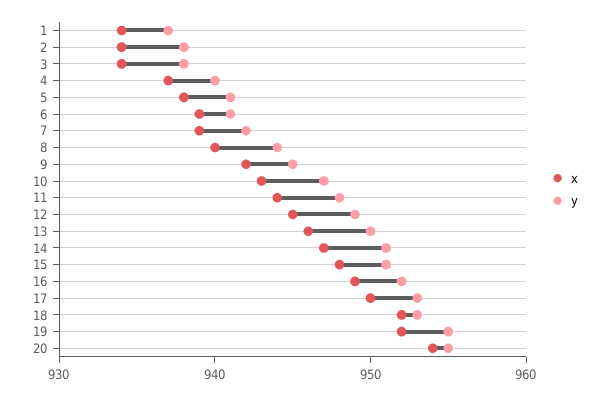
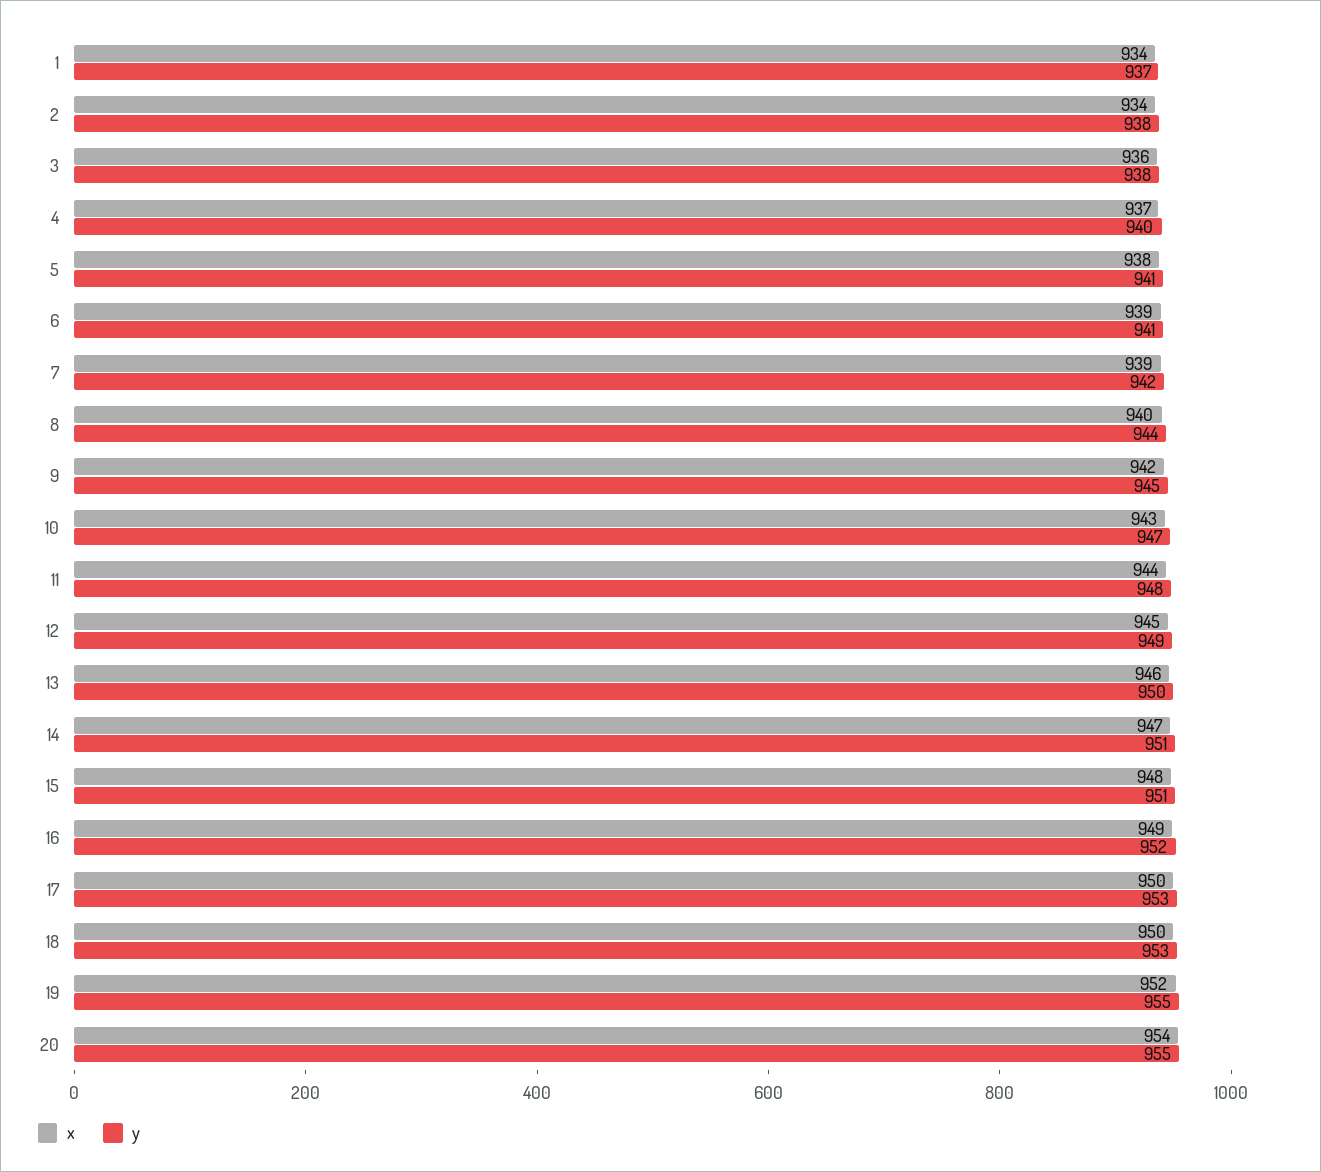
  {
    "x": {
      "1": 934,
      "2": 934,
-     "3": 934,
+     "3": 936,
      "4": 937,
      "5": 938,
      "6": 939,
      "7": 939,
      "8": 940,
      "9": 942,
      "10": 943,
      "11": 944,
      "12": 945,
      "13": 946,
      "14": 947,
      "15": 948,
      "16": 949,
      "17": 950,
-     "18": 952,
+     "18": 950,
      "19": 952,
      "20": 954
    },
    "y": {
      "1": 937,
      "2": 938,
      "3": 938,
      "4": 940,
      "5": 941,
      "6": 941,
      "7": 942,
      "8": 944,
      "9": 945,
      "10": 947,
      "11": 948,
      "12": 949,
      "13": 950,
      "14": 951,
      "15": 951,
      "16": 952,
      "17": 953,
      "18": 953,
      "19": 955,
      "20": 955
    }
  }

